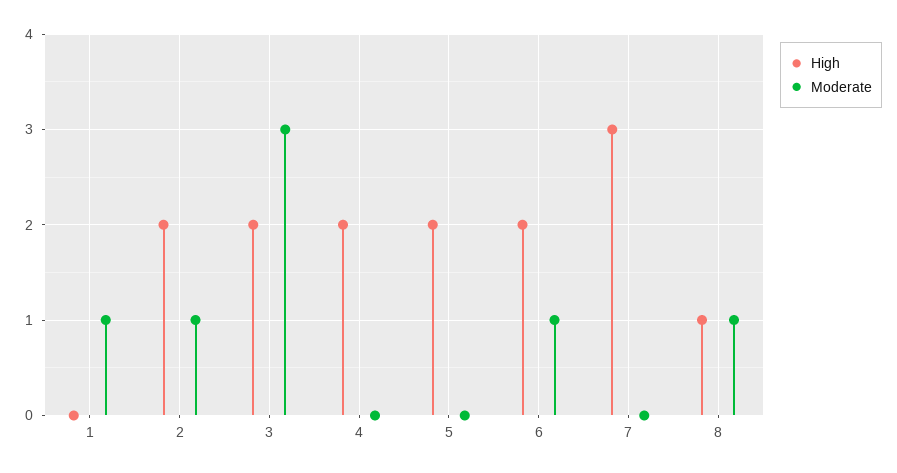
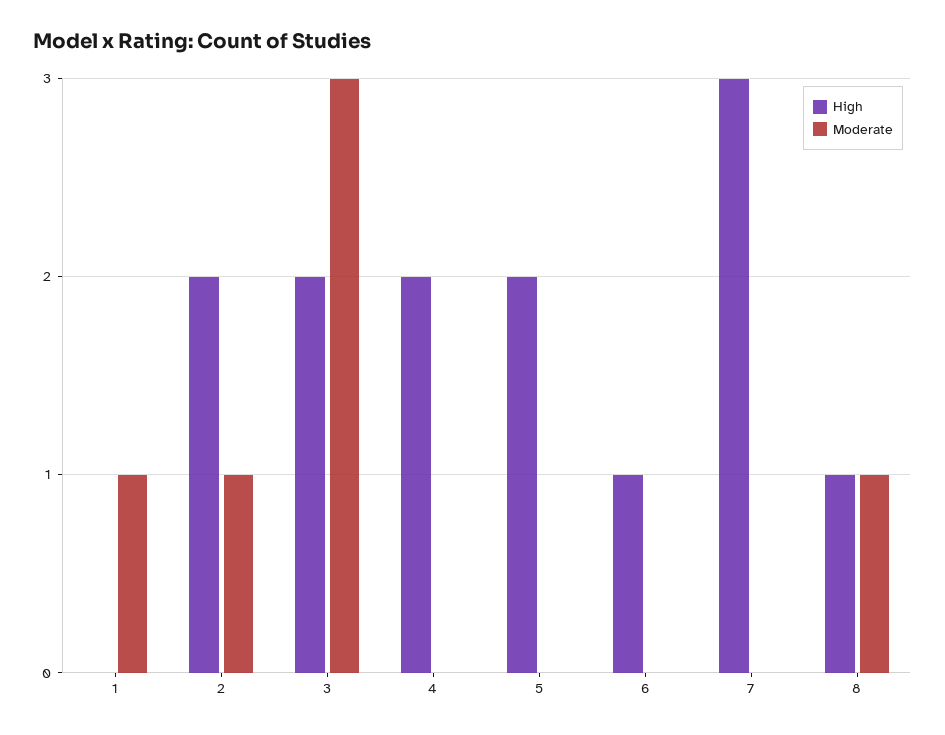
  {
    "High": {
      "1": 0,
      "2": 2,
      "3": 2,
      "4": 2,
      "5": 2,
-     "6": 2,
+     "6": 1,
      "7": 3,
      "8": 1
    },
    "Moderate": {
      "1": 1,
      "2": 1,
      "3": 3,
      "4": 0,
      "5": 0,
-     "6": 1,
+     "6": 0,
      "7": 0,
      "8": 1
    }
  }

